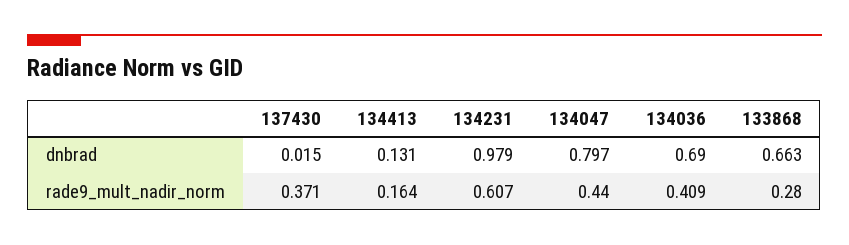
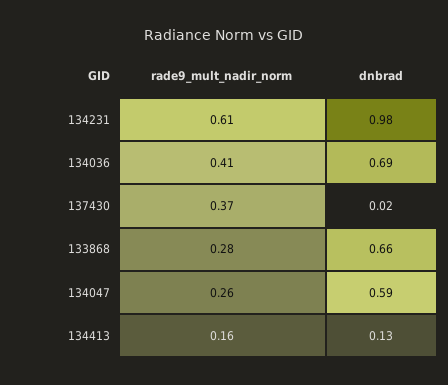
  {
    "137430": {
      "dnbrad": 0.015,
      "rade9_mult_nadir_norm": 0.371
    },
    "134413": {
      "dnbrad": 0.131,
      "rade9_mult_nadir_norm": 0.164
    },
    "134231": {
      "dnbrad": 0.979,
      "rade9_mult_nadir_norm": 0.607
    },
    "134047": {
-     "dnbrad": 0.797,
+     "dnbrad": 0.59,
-     "rade9_mult_nadir_norm": 0.44
+     "rade9_mult_nadir_norm": 0.26
    },
    "134036": {
      "dnbrad": 0.69,
      "rade9_mult_nadir_norm": 0.409
    },
    "133868": {
      "dnbrad": 0.663,
      "rade9_mult_nadir_norm": 0.28
    }
  }

